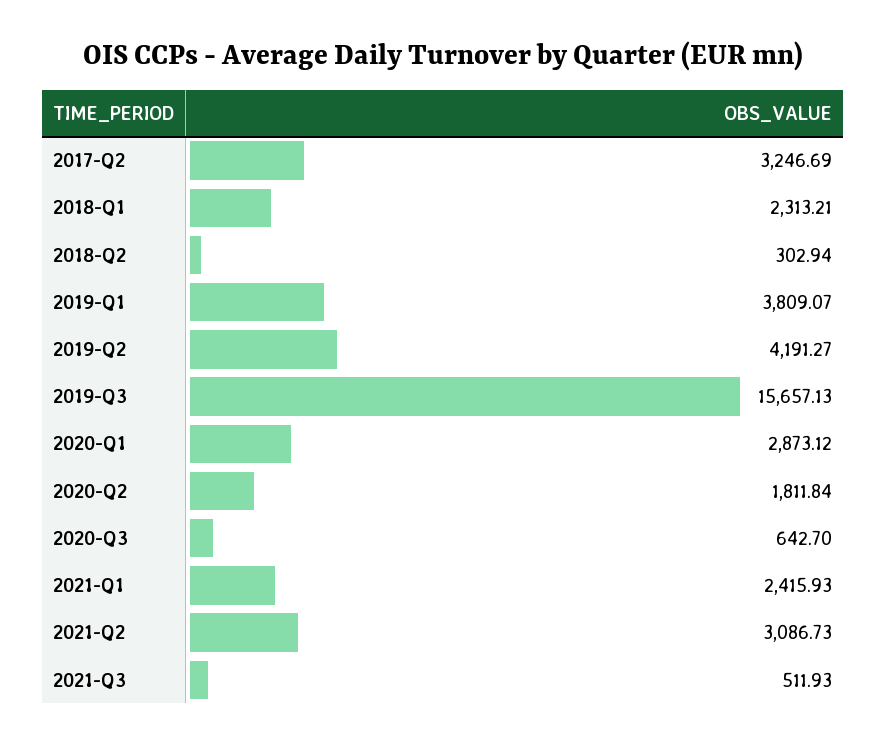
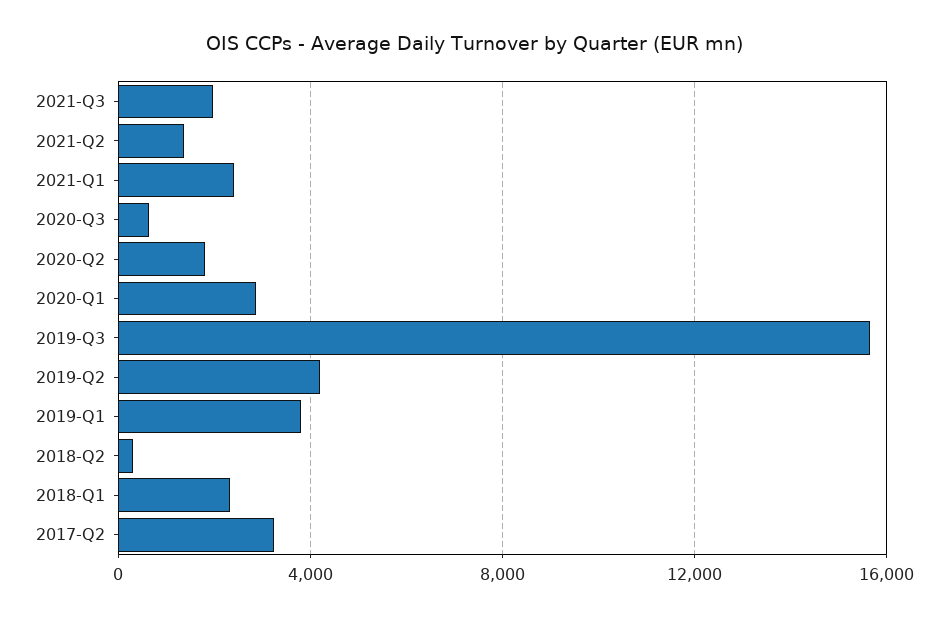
  {
    "2017-Q2": 3246.69,
    "2018-Q1": 2313.21,
    "2018-Q2": 302.94,
    "2019-Q1": 3809.07,
    "2019-Q2": 4191.27,
    "2019-Q3": 15657.13,
    "2020-Q1": 2873.12,
    "2020-Q2": 1811.84,
    "2020-Q3": 642.7,
    "2021-Q1": 2415.93,
-   "2021-Q2": 3086.73,
+   "2021-Q2": 1500,
-   "2021-Q3": 511.93
+   "2021-Q3": 2000
  }

